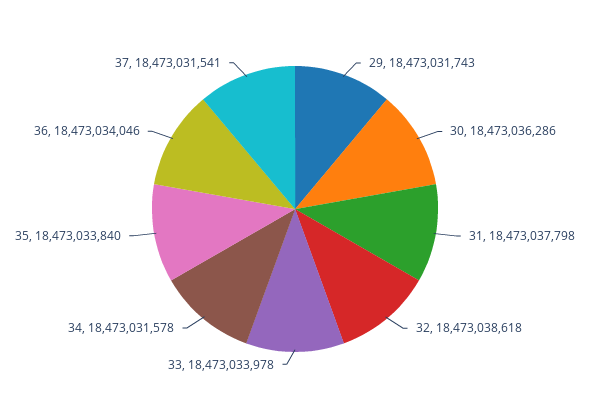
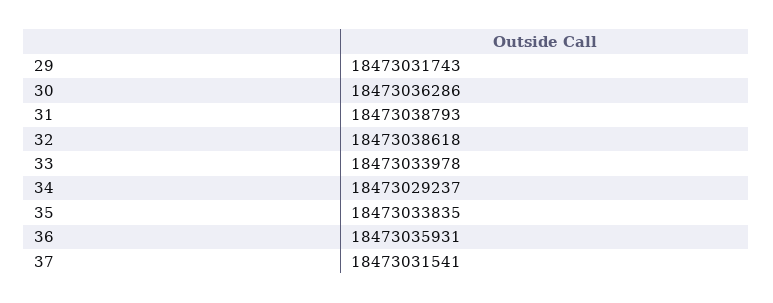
  {
    "29": 18473031743,
    "30": 18473036286,
-   "31": 18473037798,
+   "31": 18473038793,
    "32": 18473038618,
    "33": 18473033978,
-   "34": 18473031578,
+   "34": 18473029237,
-   "35": 18473033840,
+   "35": 18473033835,
-   "36": 18473034046,
+   "36": 18473035931,
    "37": 18473031541
  }

